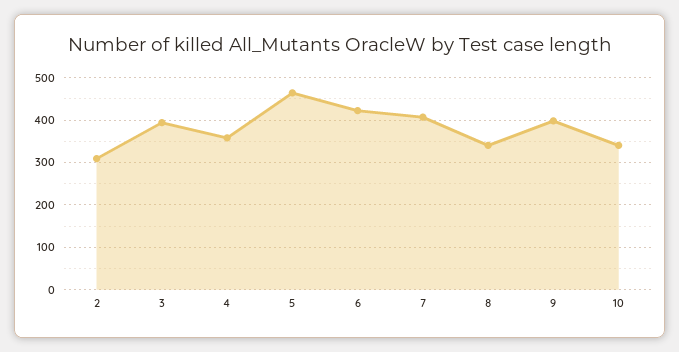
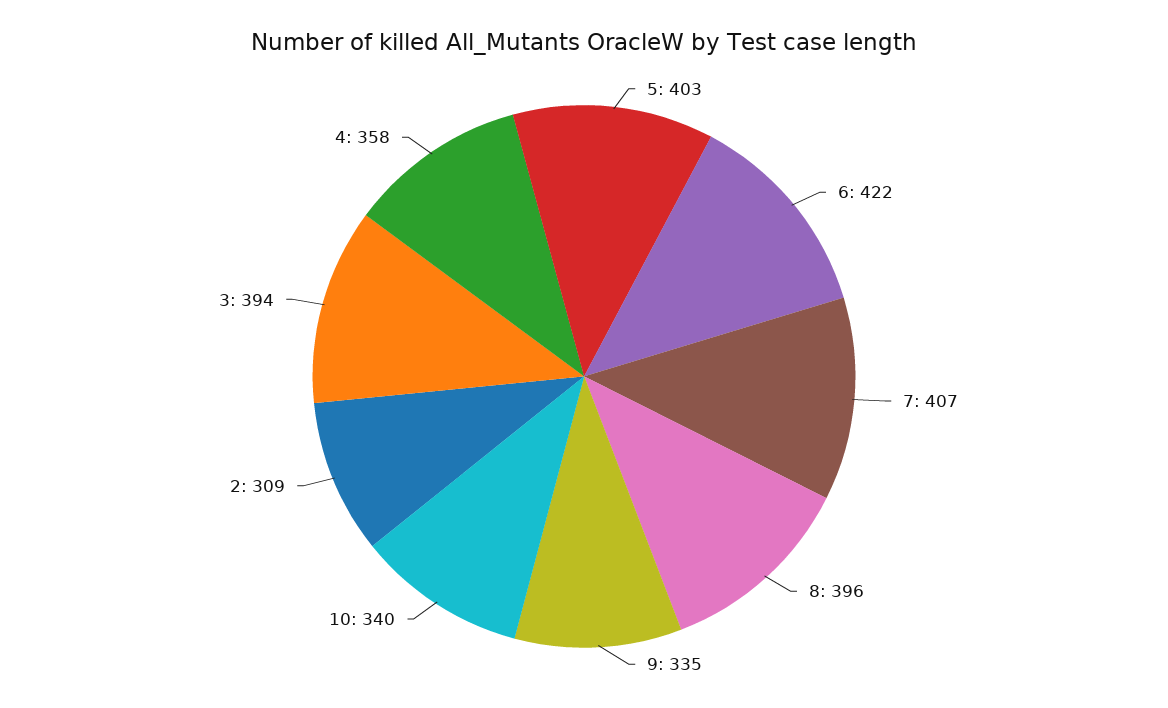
  {
    "2": 309,
    "3": 394,
    "4": 358,
-   "5": 460,
+   "5": 403,
    "6": 422,
    "7": 407,
-   "8": 340,
+   "8": 396,
-   "9": 400,
+   "9": 335,
    "10": 340
  }

